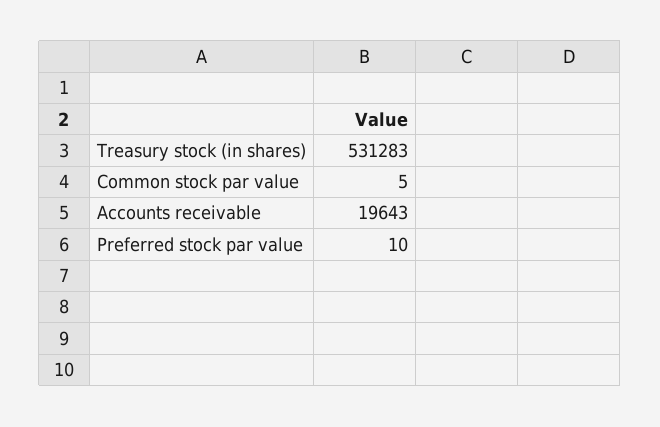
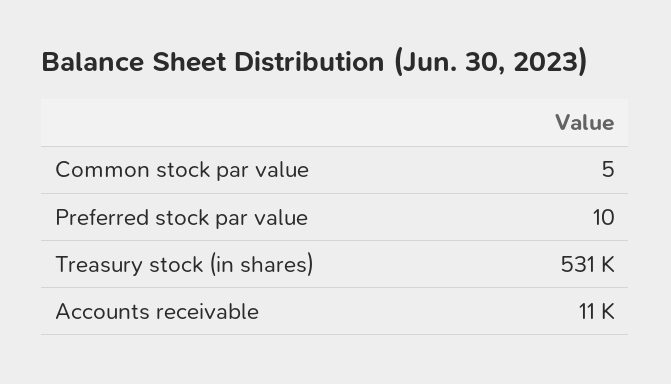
  {
    "Treasury stock (in shares)": 531283,
    "Common stock par value": 5,
-   "Accounts receivable": 19643,
+   "Accounts receivable": 11000,
    "Preferred stock par value": 10
  }

